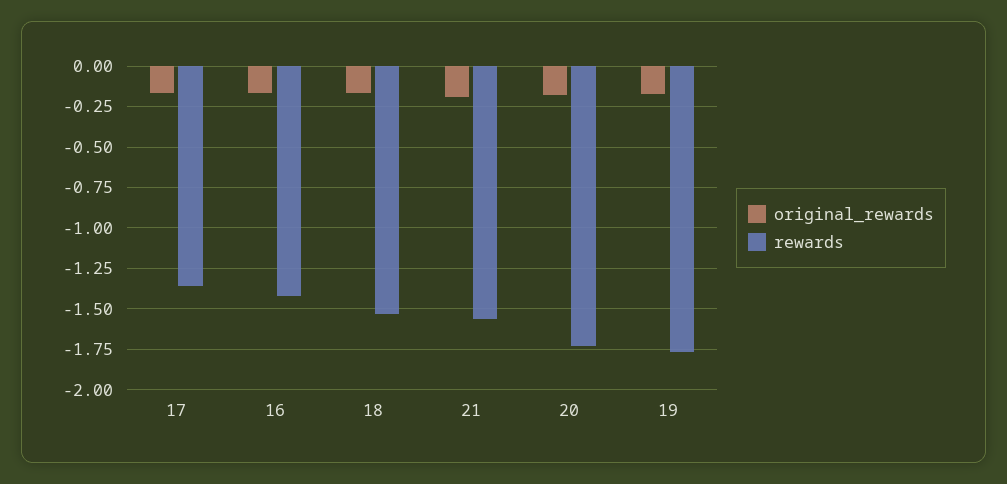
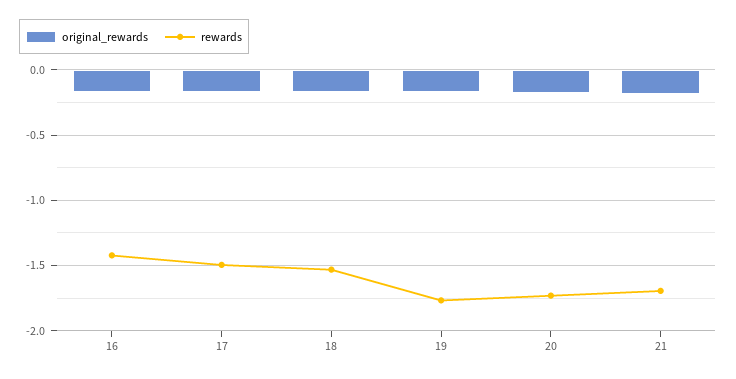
  {
    "original_rewards": {
      "17": -0.15,
      "16": -0.15,
      "18": -0.15,
      "21": -0.2,
      "20": -0.2,
      "19": -0.15
    },
    "rewards": {
-     "17": -1.35,
+     "17": -1.5,
      "16": -1.4,
      "18": -1.55,
-     "21": -1.55,
+     "21": -1.7,
      "20": -1.75,
      "19": -1.75
    }
  }

